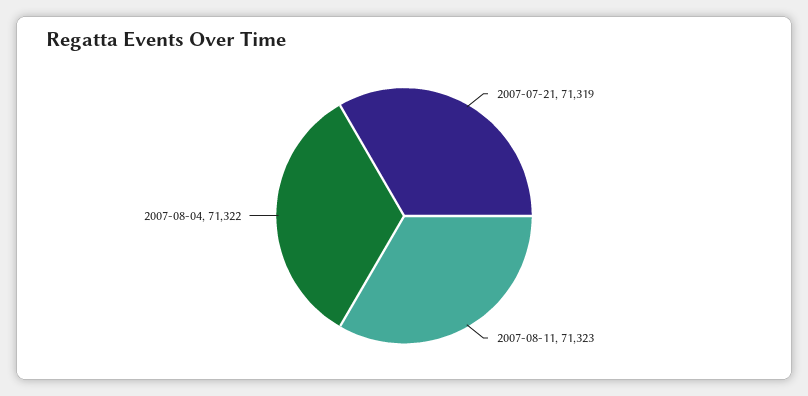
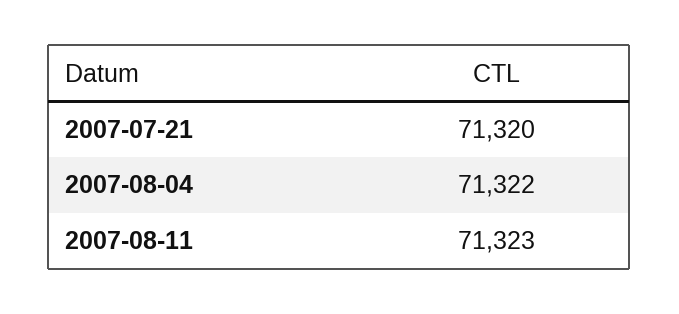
  {
-   "2007-07-21": 71319,
+   "2007-07-21": 71320,
    "2007-08-11": 71323,
    "2007-08-04": 71322
  }

